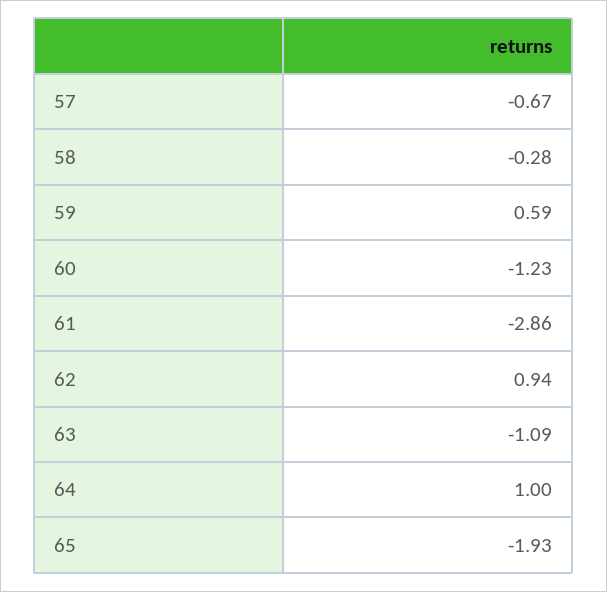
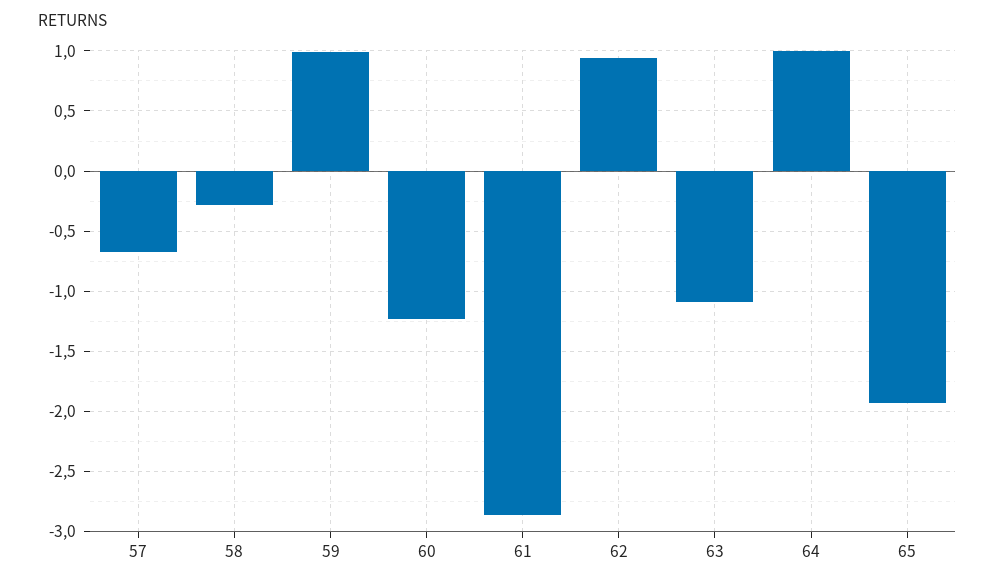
  {
    "57": -0.67,
    "58": -0.28,
-   "59": 0.59,
+   "59": 1,
    "60": -1.23,
    "61": -2.86,
    "62": 0.94,
    "63": -1.09,
    "64": 1,
    "65": -1.93
  }

